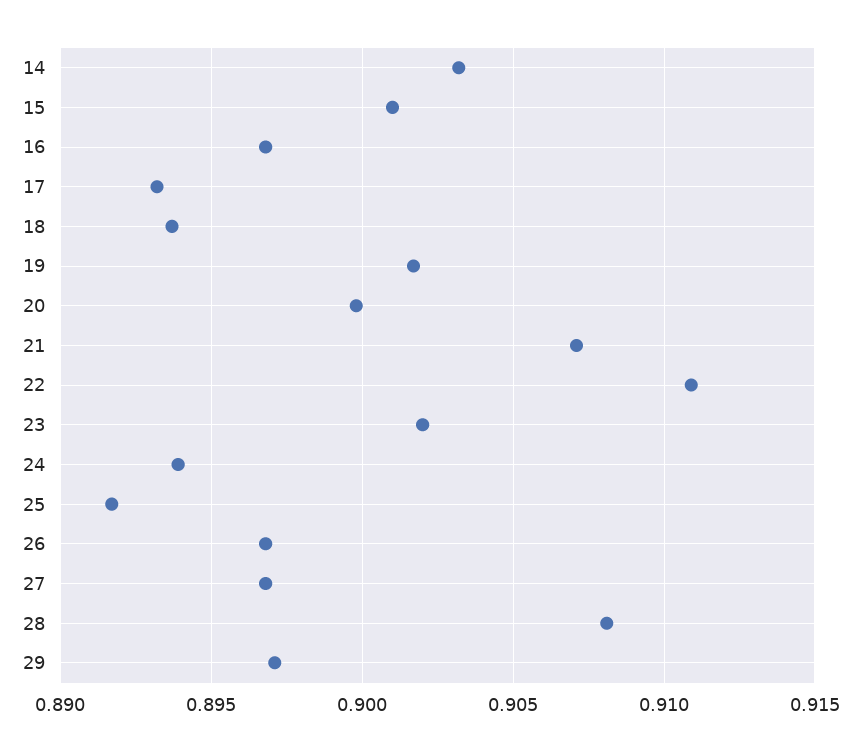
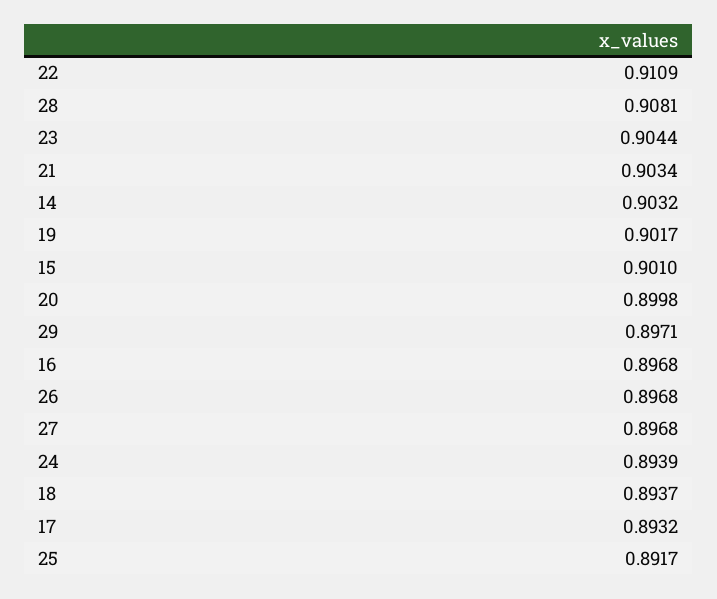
  {
    "14": 0.9032,
    "15": 0.901,
    "16": 0.8968,
    "17": 0.8932,
    "18": 0.8937,
    "19": 0.9017,
    "20": 0.8998,
-   "21": 0.907,
+   "21": 0.9034,
    "22": 0.9109,
-   "23": 0.902,
+   "23": 0.9044,
    "24": 0.8939,
    "25": 0.8917,
    "26": 0.8968,
    "27": 0.8968,
    "28": 0.9081,
    "29": 0.8971
  }

